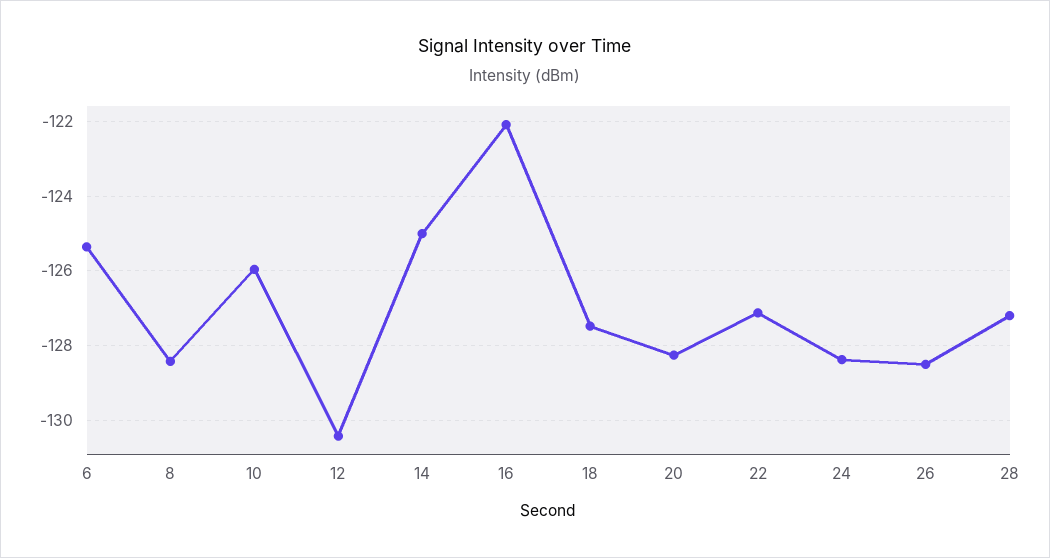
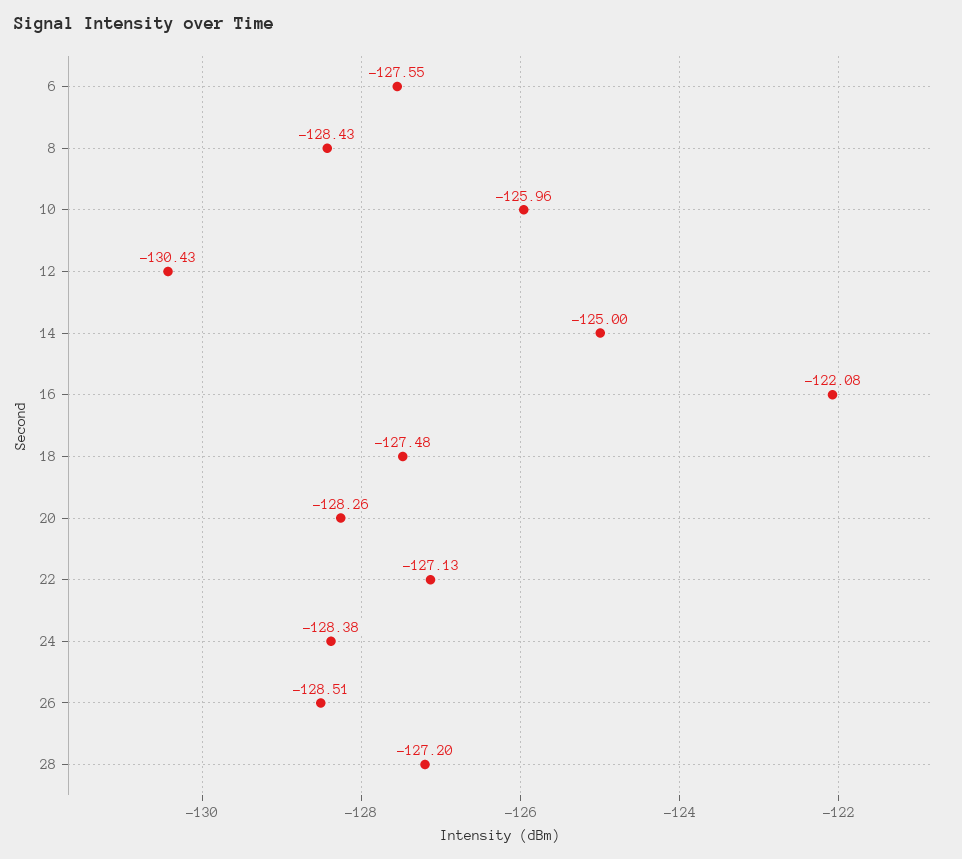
  {
-   "6": -125.4,
+   "6": -127.55,
    "8": -128.43,
    "10": -125.96,
    "12": -130.43,
    "14": -125,
    "16": -122.08,
    "18": -127.48,
    "20": -128.26,
    "22": -127.13,
    "24": -128.38,
    "26": -128.51,
    "28": -127.2
  }

